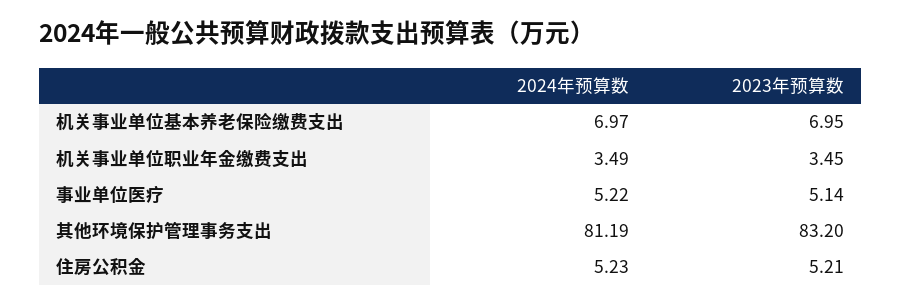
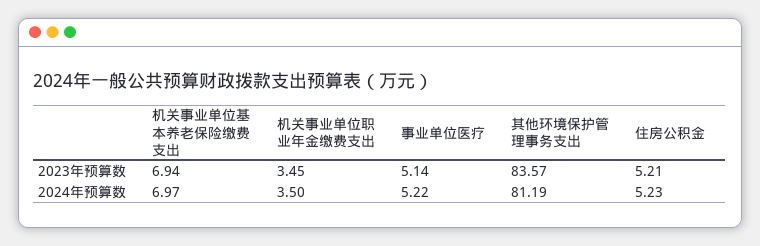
  {
    "2024年预算数": {
      "机关事业单位基本养老保险缴费支出": 6.97,
-     "机关事业单位职业年金缴费支出": 3.49,
+     "机关事业单位职业年金缴费支出": 3.5,
      "事业单位医疗": 5.22,
      "其他环境保护管理事务支出": 81.19,
      "住房公积金": 5.23
    },
    "2023年预算数": {
-     "机关事业单位基本养老保险缴费支出": 6.95,
+     "机关事业单位基本养老保险缴费支出": 6.94,
      "机关事业单位职业年金缴费支出": 3.45,
      "事业单位医疗": 5.14,
-     "其他环境保护管理事务支出": 83.2,
+     "其他环境保护管理事务支出": 83.57,
      "住房公积金": 5.21
    }
  }

